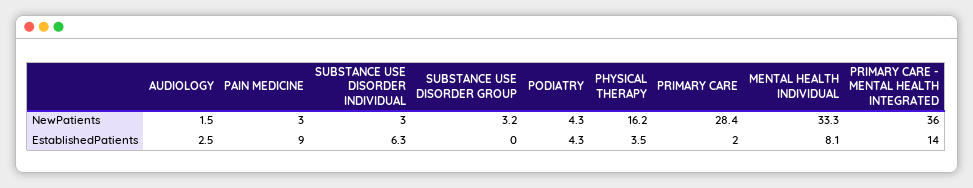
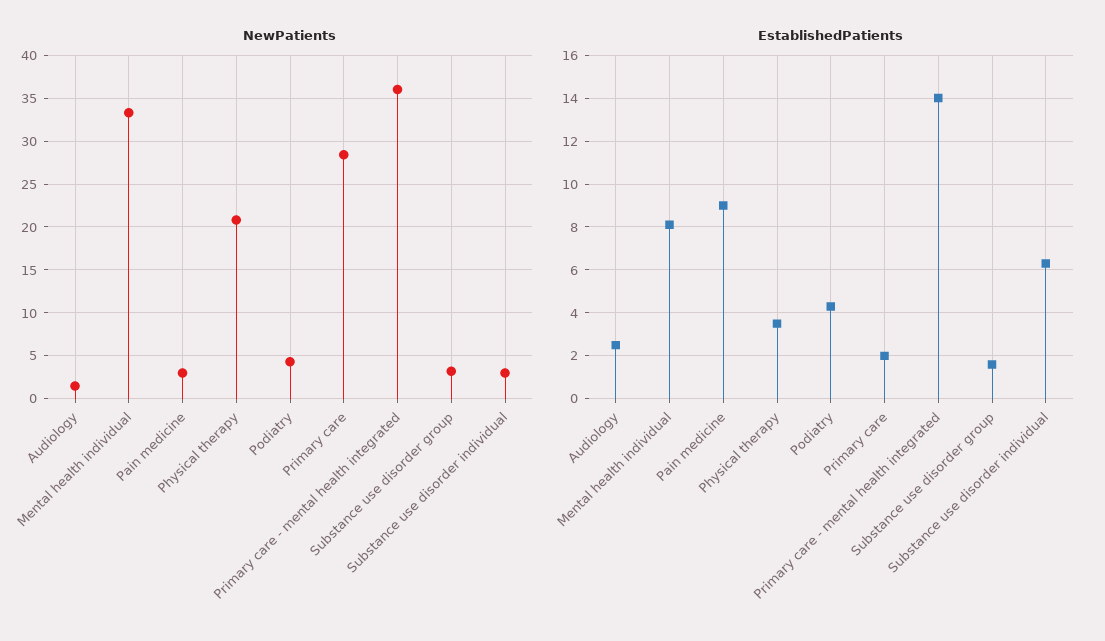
  {
    "NewPatients": {
      "AUDIOLOGY": 1.5,
      "PAIN MEDICINE": 3,
      "SUBSTANCE USE DISORDER INDIVIDUAL": 3,
      "SUBSTANCE USE DISORDER GROUP": 3.2,
      "PODIATRY": 4.3,
-     "PHYSICAL THERAPY": 16.2,
+     "PHYSICAL THERAPY": 21,
      "PRIMARY CARE": 28.4,
      "MENTAL HEALTH INDIVIDUAL": 33.3,
      "PRIMARY CARE - MENTAL HEALTH INTEGRATED": 36
    },
    "EstablishedPatients": {
      "AUDIOLOGY": 2.5,
      "PAIN MEDICINE": 9,
      "SUBSTANCE USE DISORDER INDIVIDUAL": 6.3,
-     "SUBSTANCE USE DISORDER GROUP": 0,
+     "SUBSTANCE USE DISORDER GROUP": 1.5,
      "PODIATRY": 4.3,
      "PHYSICAL THERAPY": 3.5,
      "PRIMARY CARE": 2,
      "MENTAL HEALTH INDIVIDUAL": 8.1,
      "PRIMARY CARE - MENTAL HEALTH INTEGRATED": 14
    }
  }

